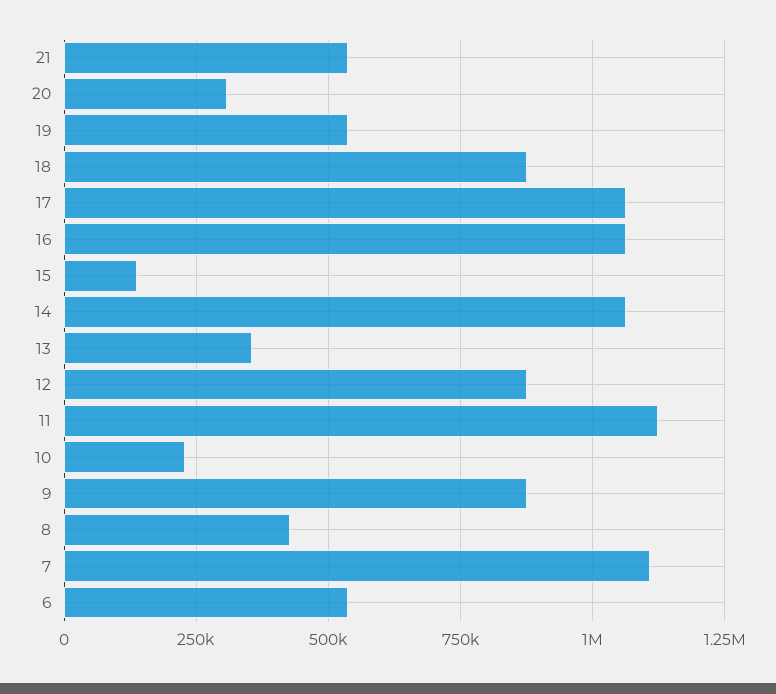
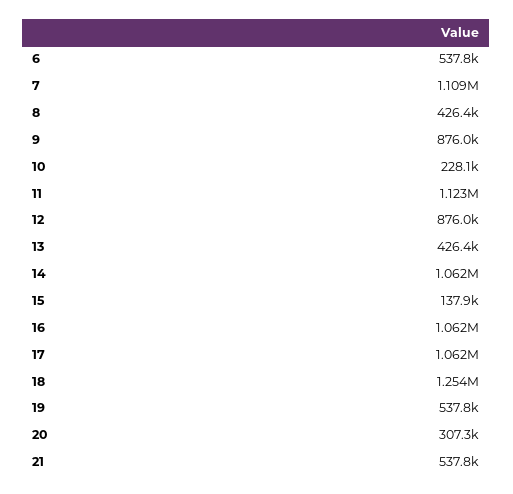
  {
    "21": 537800,
    "20": 307300,
    "19": 537800,
-   "18": 875000,
+   "18": 1254000,
    "17": 1062000,
    "16": 1062000,
    "15": 137900,
    "14": 1062000,
-   "13": 350000,
+   "13": 426400,
    "12": 876000,
    "11": 1123000,
    "10": 228100,
    "9": 876000,
    "8": 426400,
    "7": 1109000,
    "6": 537800
  }

